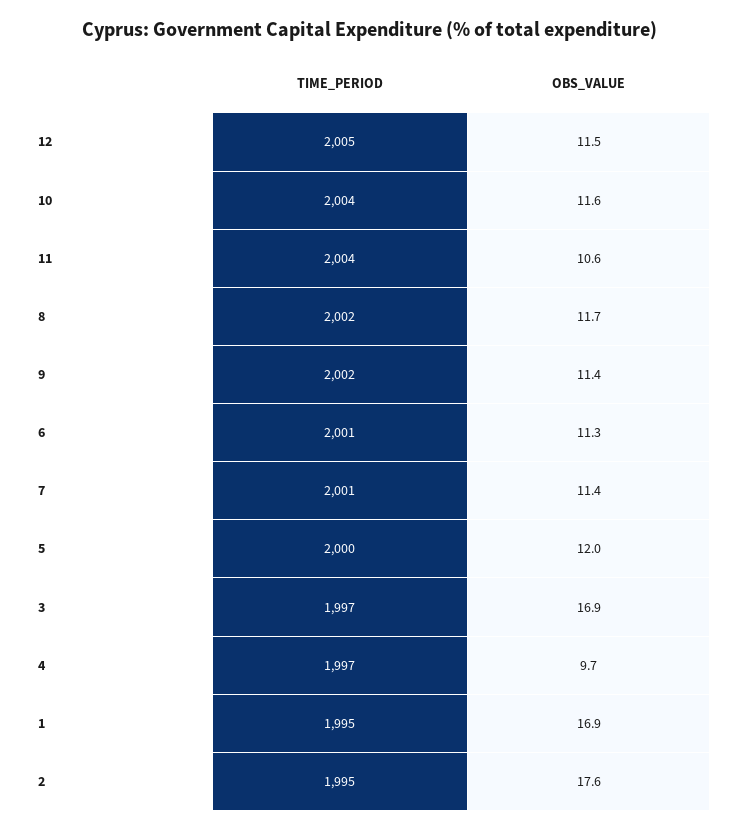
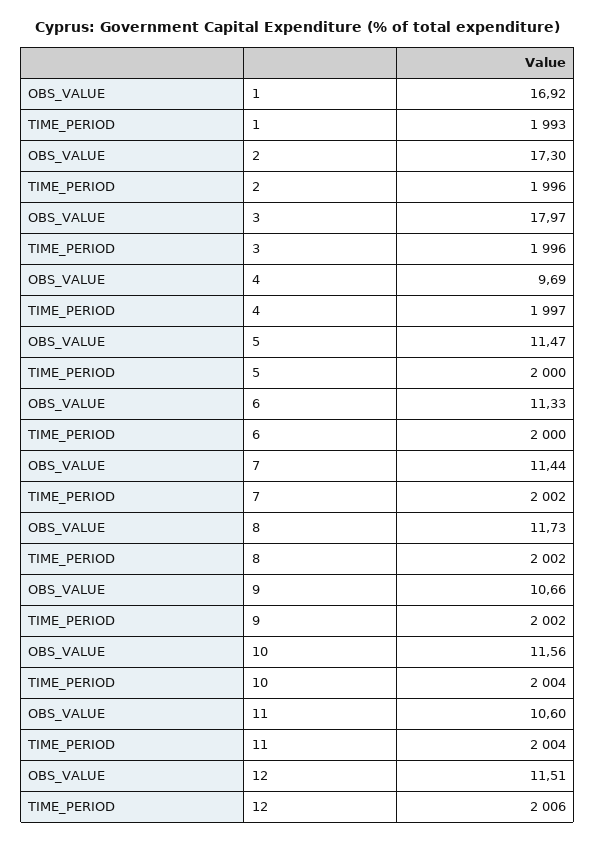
  {
    "TIME_PERIOD": {
-     "12": 2005,
+     "12": 2006,
      "10": 2004,
      "11": 2004,
      "8": 2002,
      "9": 2002,
-     "6": 2001,
+     "6": 2000,
-     "7": 2001,
+     "7": 2002,
      "5": 2000,
-     "3": 1997,
+     "3": 1996,
      "4": 1997,
-     "1": 1995,
+     "1": 1993,
-     "2": 1995
+     "2": 1996
    },
    "OBS_VALUE": {
      "12": 11.51,
      "10": 11.56,
      "11": 10.6,
      "8": 11.73,
-     "9": 11.4,
+     "9": 10.66,
      "6": 11.33,
      "7": 11.44,
-     "5": 12,
+     "5": 11.47,
-     "3": 16.9,
+     "3": 17.97,
      "4": 9.69,
      "1": 16.92,
-     "2": 17.6
+     "2": 17.3
    }
  }

